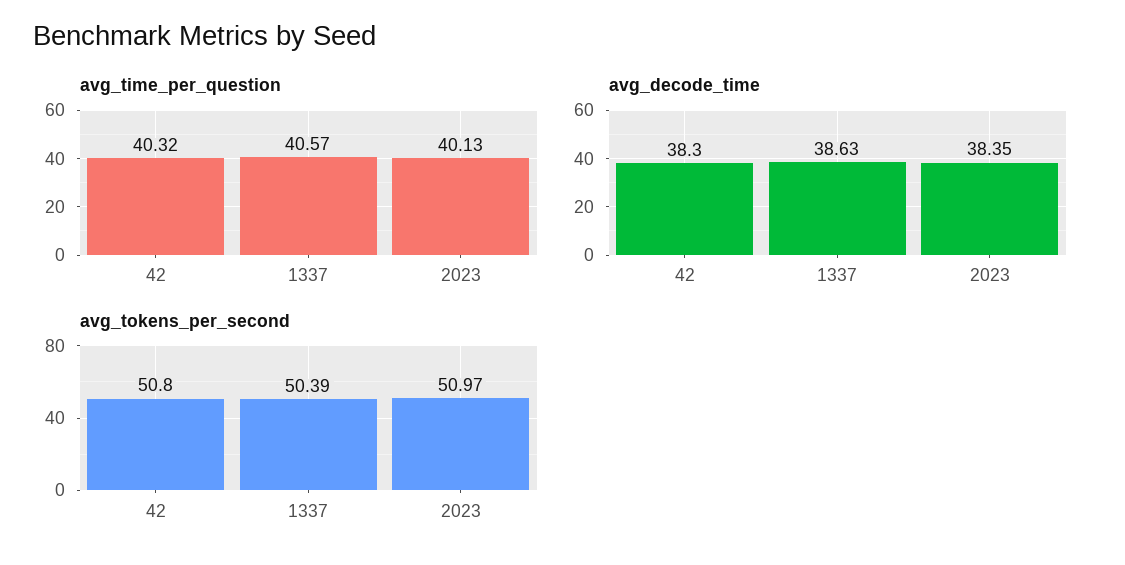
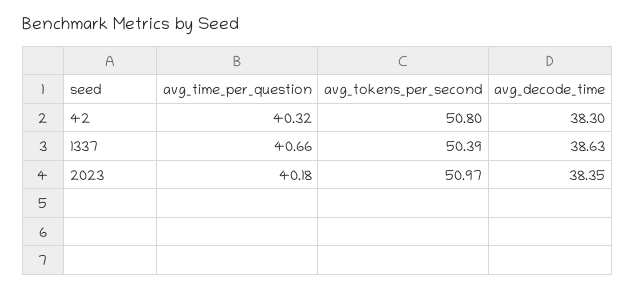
  {
    "avg_time_per_question": {
      "42": 40.32,
-     "1337": 40.57,
+     "1337": 40.66,
-     "2023": 40.13
+     "2023": 40.18
    },
    "avg_decode_time": {
      "42": 38.3,
      "1337": 38.63,
      "2023": 38.35
    },
    "avg_tokens_per_second": {
      "42": 50.8,
      "1337": 50.39,
      "2023": 50.97
    }
  }

